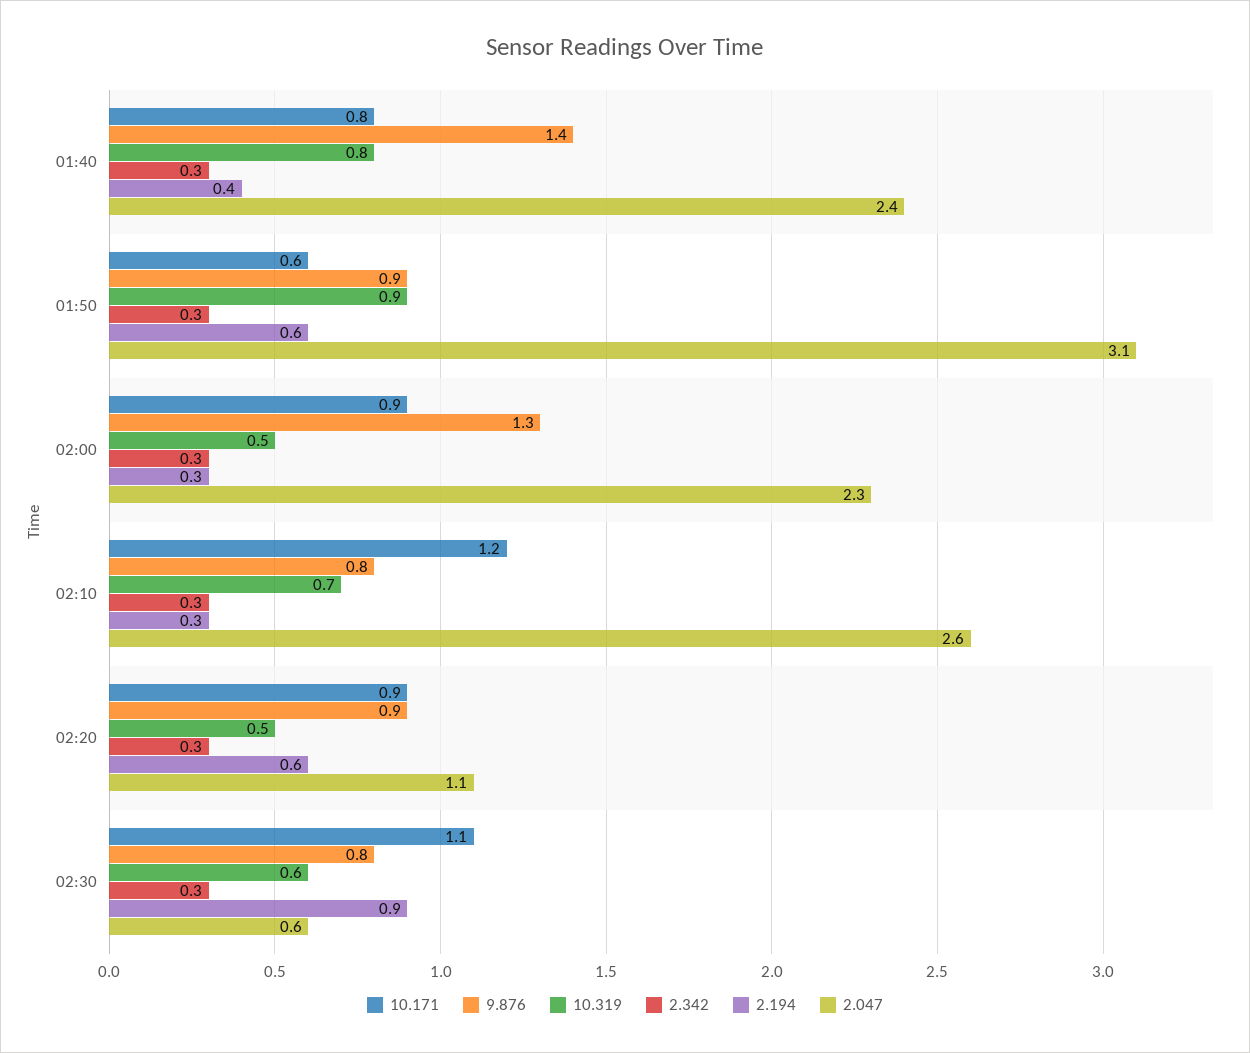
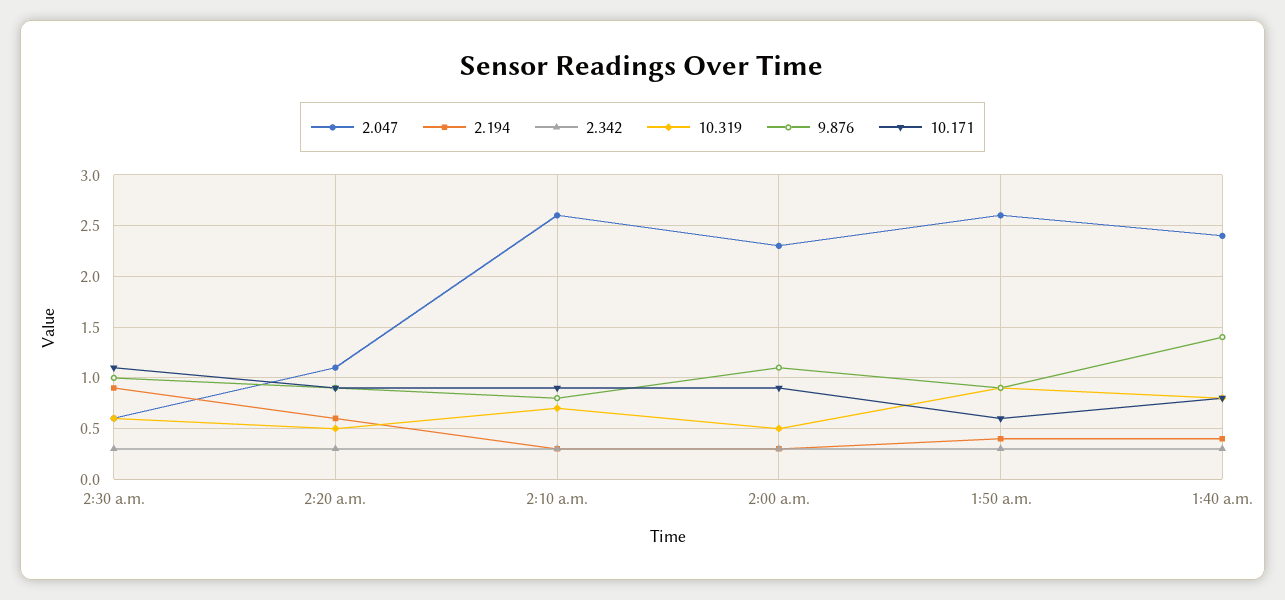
  {
    "10.171": {
      "01:40": 0.8,
      "01:50": 0.6,
      "02:00": 0.9,
-     "02:10": 1.2,
+     "02:10": 0.9,
      "02:20": 0.9,
      "02:30": 1.1
    },
    "9.876": {
      "01:40": 1.4,
      "01:50": 0.9,
-     "02:00": 1.3,
+     "02:00": 1.1,
      "02:10": 0.8,
      "02:20": 0.9,
-     "02:30": 0.8
+     "02:30": 1
    },
    "10.319": {
      "01:40": 0.8,
      "01:50": 0.9,
      "02:00": 0.5,
      "02:10": 0.7,
      "02:20": 0.5,
      "02:30": 0.6
    },
    "2.342": {
      "01:40": 0.3,
      "01:50": 0.3,
      "02:00": 0.3,
      "02:10": 0.3,
      "02:20": 0.3,
      "02:30": 0.3
    },
    "2.194": {
      "01:40": 0.4,
-     "01:50": 0.6,
+     "01:50": 0.4,
      "02:00": 0.3,
      "02:10": 0.3,
      "02:20": 0.6,
      "02:30": 0.9
    },
    "2.047": {
      "01:40": 2.4,
-     "01:50": 3.1,
+     "01:50": 2.6,
      "02:00": 2.3,
      "02:10": 2.6,
      "02:20": 1.1,
      "02:30": 0.6
    }
  }

